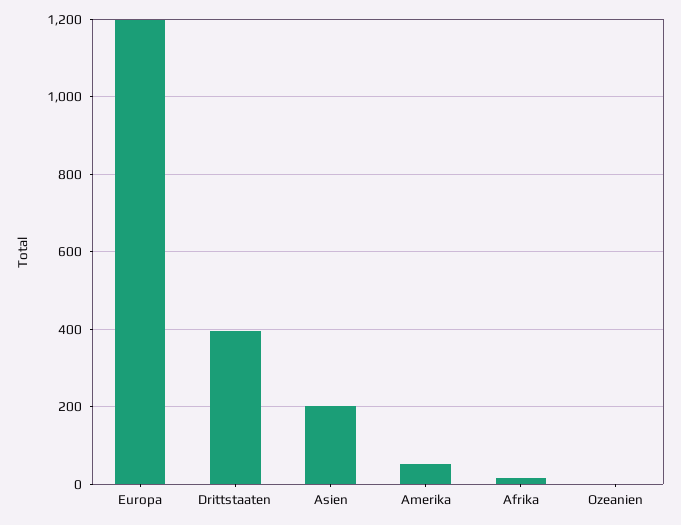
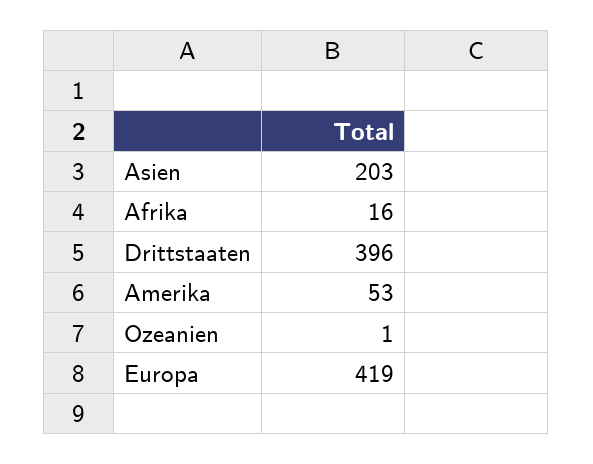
  {
-   "Europa": 1200,
+   "Europa": 419,
    "Drittstaaten": 396,
    "Asien": 203,
    "Amerika": 53,
    "Afrika": 16,
    "Ozeanien": 1
  }

